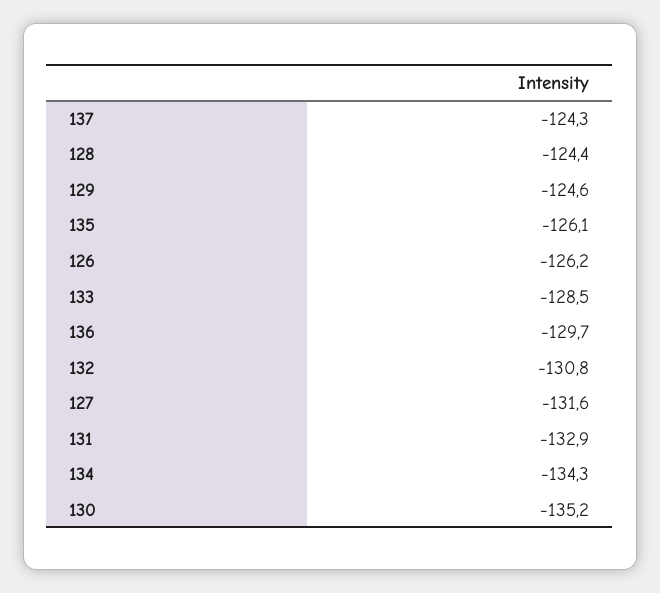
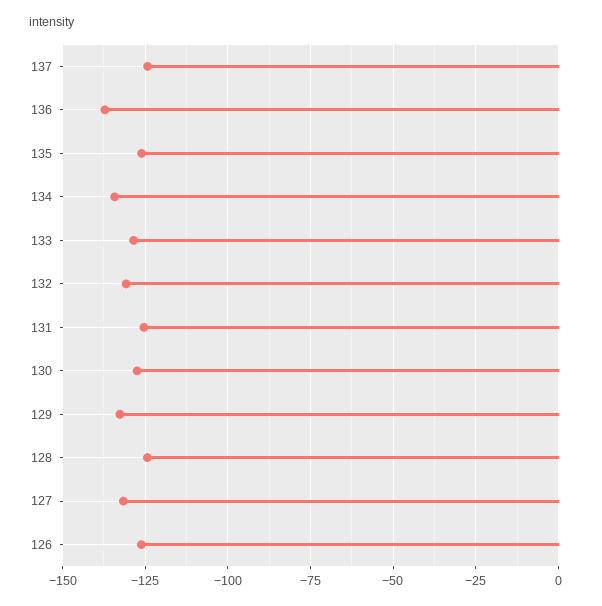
  {
    "137": -124.3,
    "128": -124.4,
-   "129": -124.6,
+   "129": -132.5,
    "135": -126.1,
    "126": -126.2,
    "133": -128.5,
-   "136": -129.7,
+   "136": -137.5,
    "132": -130.8,
    "127": -131.6,
-   "131": -132.9,
+   "131": -125,
    "134": -134.3,
-   "130": -135.2
+   "130": -127.5
  }

